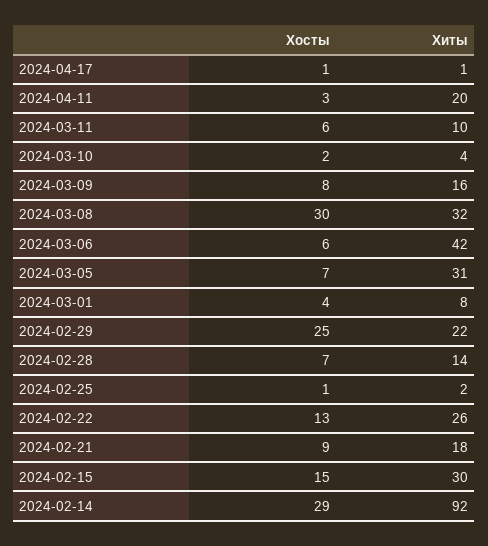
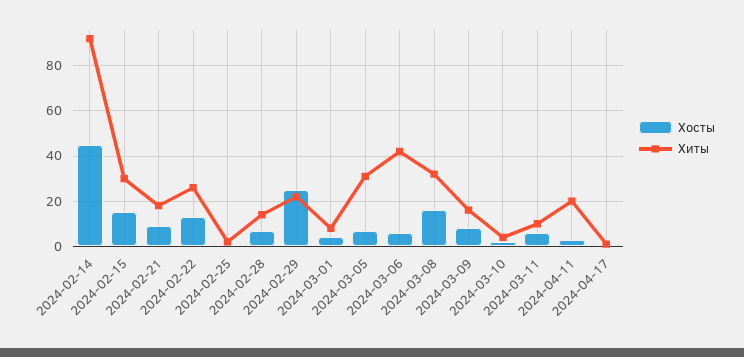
  {
    "Хосты": {
      "2024-04-17": 1,
      "2024-04-11": 3,
      "2024-03-11": 6,
      "2024-03-10": 2,
      "2024-03-09": 8,
-     "2024-03-08": 30,
+     "2024-03-08": 15,
      "2024-03-06": 6,
      "2024-03-05": 7,
      "2024-03-01": 4,
      "2024-02-29": 25,
      "2024-02-28": 7,
      "2024-02-25": 1,
      "2024-02-22": 13,
      "2024-02-21": 9,
      "2024-02-15": 15,
-     "2024-02-14": 29
+     "2024-02-14": 45
    },
    "Хиты": {
      "2024-04-17": 1,
      "2024-04-11": 20,
      "2024-03-11": 10,
      "2024-03-10": 4,
      "2024-03-09": 16,
      "2024-03-08": 32,
      "2024-03-06": 42,
      "2024-03-05": 31,
      "2024-03-01": 8,
      "2024-02-29": 22,
      "2024-02-28": 14,
      "2024-02-25": 2,
      "2024-02-22": 26,
      "2024-02-21": 18,
      "2024-02-15": 30,
      "2024-02-14": 92
    }
  }

